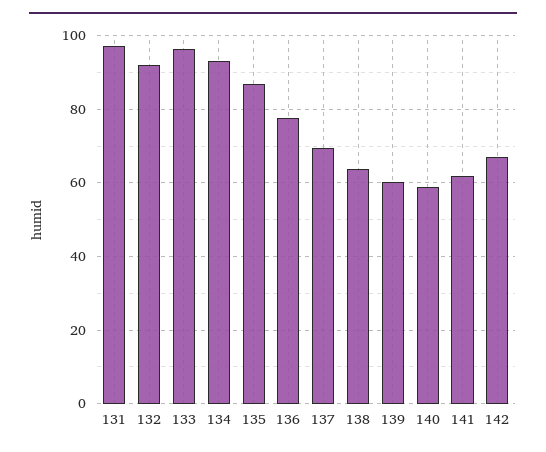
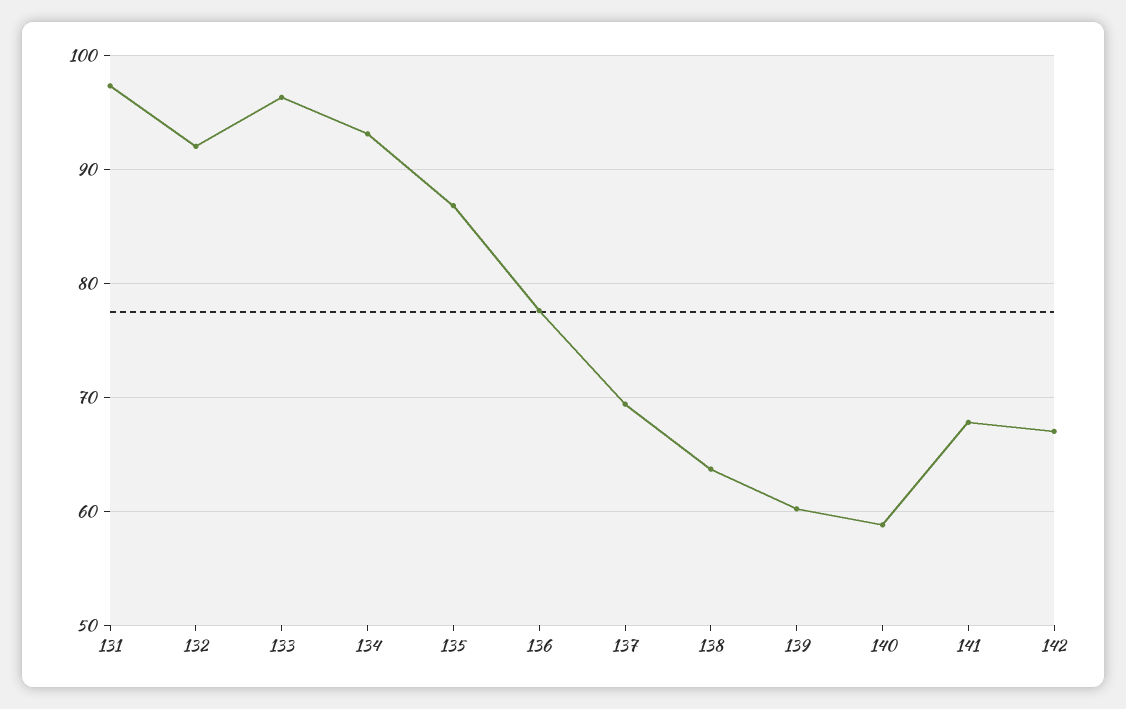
  {
    "131": 97,
    "132": 92,
    "133": 96,
    "134": 93,
    "135": 87,
    "136": 78,
    "137": 69,
    "138": 64,
    "139": 60,
    "140": 59,
-   "141": 62,
+   "141": 68,
    "142": 67
  }

